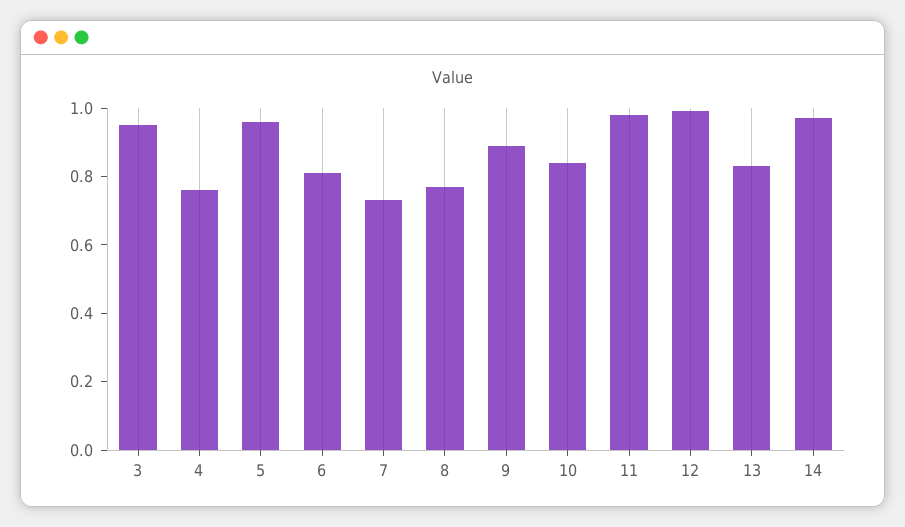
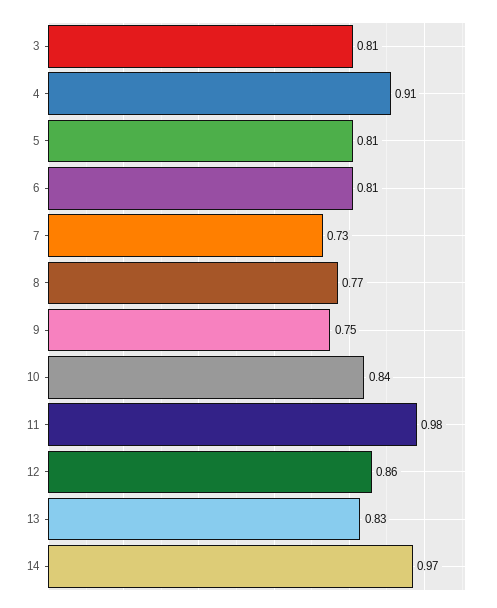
  {
-   "3": 0.95,
+   "3": 0.81,
-   "4": 0.75,
+   "4": 0.91,
-   "5": 0.95,
+   "5": 0.81,
    "6": 0.81,
    "7": 0.73,
    "8": 0.77,
-   "9": 0.9,
+   "9": 0.75,
    "10": 0.84,
    "11": 0.98,
-   "12": 1,
+   "12": 0.86,
    "13": 0.83,
    "14": 0.97
  }

